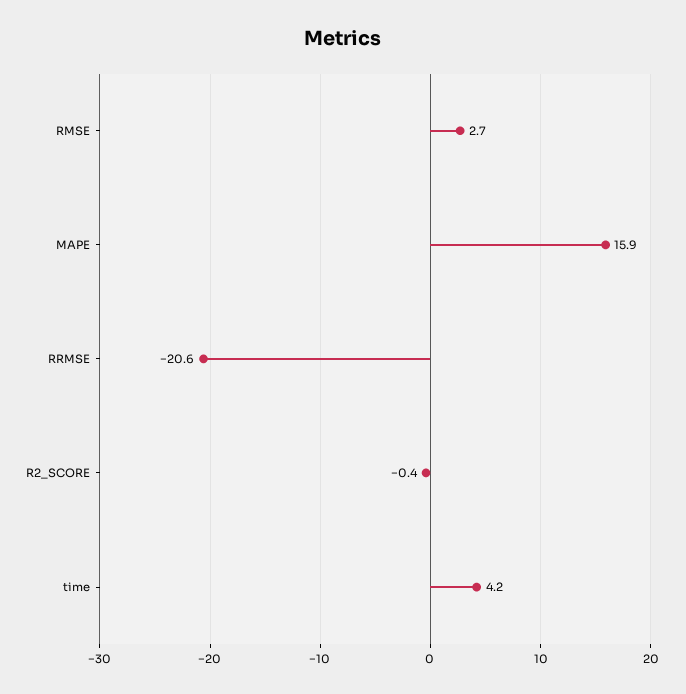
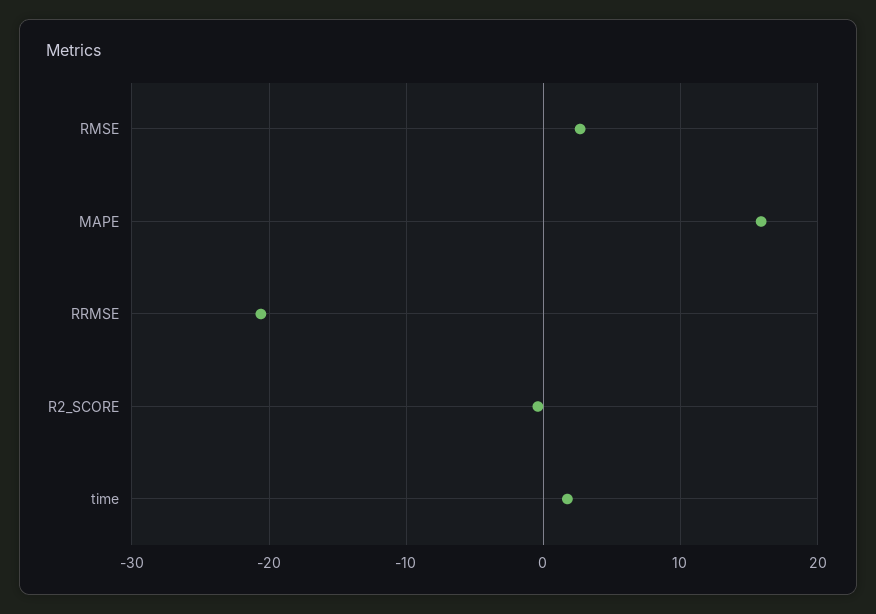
  {
    "RMSE": 2.7,
    "MAPE": 15.9,
    "RRMSE": -20.6,
    "R2_SCORE": -0.4,
-   "time": 4.2
+   "time": 2
  }

